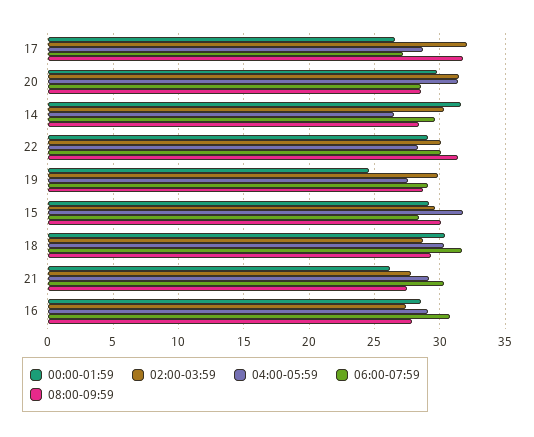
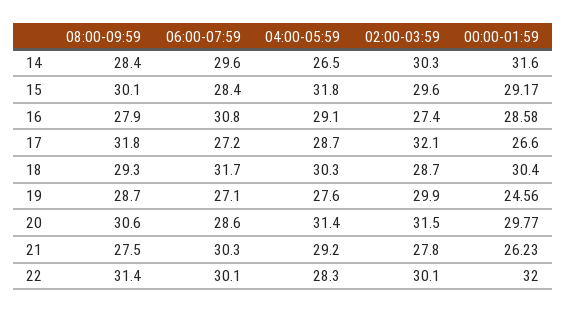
  {
    "00:00-01:59": {
      "17": 26.6,
      "20": 29.77,
      "14": 31.6,
-     "22": 29,
+     "22": 32,
      "19": 24.56,
      "15": 29.17,
      "18": 30.4,
      "21": 26.23,
      "16": 28.58
    },
    "02:00-03:59": {
      "17": 32.1,
      "20": 31.5,
      "14": 30.3,
      "22": 30.1,
      "19": 29.9,
      "15": 29.6,
      "18": 28.7,
      "21": 27.8,
      "16": 27.4
    },
    "04:00-05:59": {
      "17": 28.7,
      "20": 31.4,
      "14": 26.5,
      "22": 28.3,
      "19": 27.6,
      "15": 31.8,
      "18": 30.3,
      "21": 29.2,
      "16": 29.1
    },
    "06:00-07:59": {
      "17": 27.2,
      "20": 28.6,
      "14": 29.6,
      "22": 30.1,
-     "19": 29,
+     "19": 27.1,
      "15": 28.4,
      "18": 31.7,
      "21": 30.3,
      "16": 30.8
    },
    "08:00-09:59": {
      "17": 31.8,
-     "20": 28.5,
+     "20": 30.6,
      "14": 28.4,
      "22": 31.4,
      "19": 28.7,
      "15": 30.1,
      "18": 29.3,
      "21": 27.5,
      "16": 27.9
    }
  }

